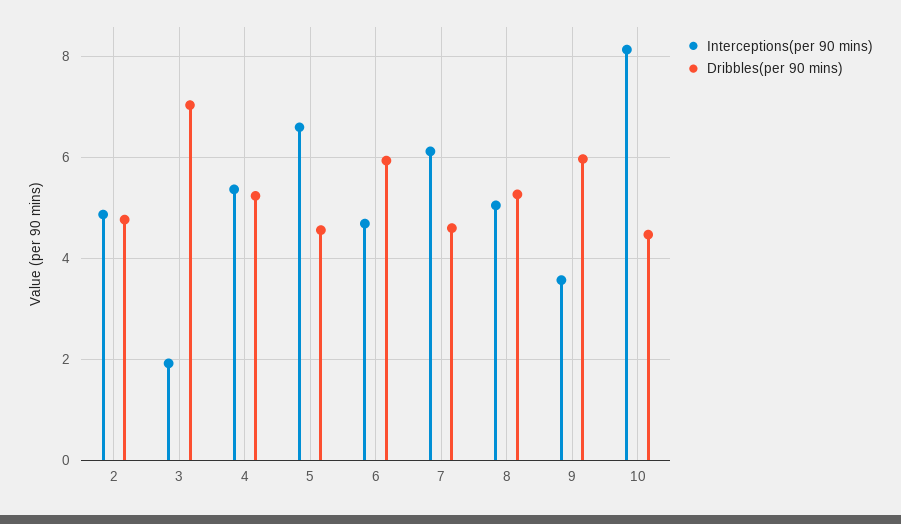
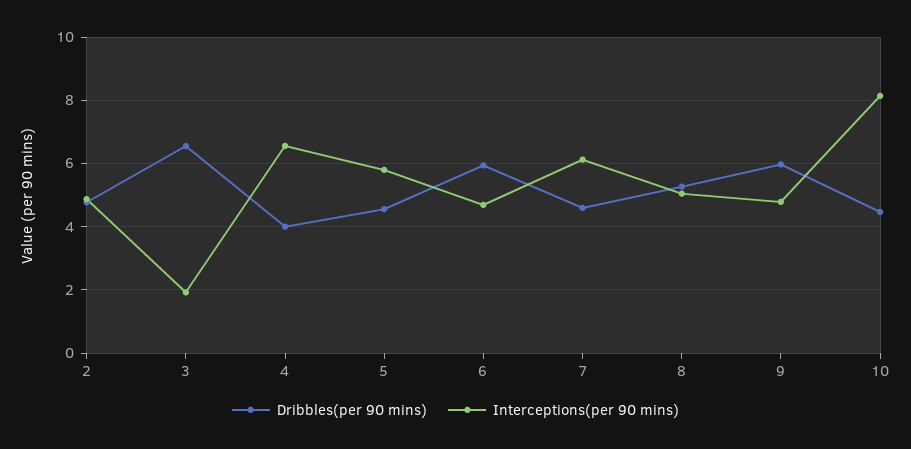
  {
    "Interceptions(per 90 mins)": {
      "2": 4.8,
      "3": 2,
-     "4": 5.4,
+     "4": 6.6,
-     "5": 6.6,
+     "5": 5.8,
      "6": 4.6,
      "7": 6.2,
      "8": 5,
-     "9": 3.6,
+     "9": 4.8,
      "10": 8.2
    },
    "Dribbles(per 90 mins)": {
      "2": 4.8,
-     "3": 7,
+     "3": 6.6,
-     "4": 5.2,
+     "4": 4,
      "5": 4.6,
      "6": 6,
      "7": 4.6,
      "8": 5.2,
      "9": 6,
      "10": 4.4
    }
  }

